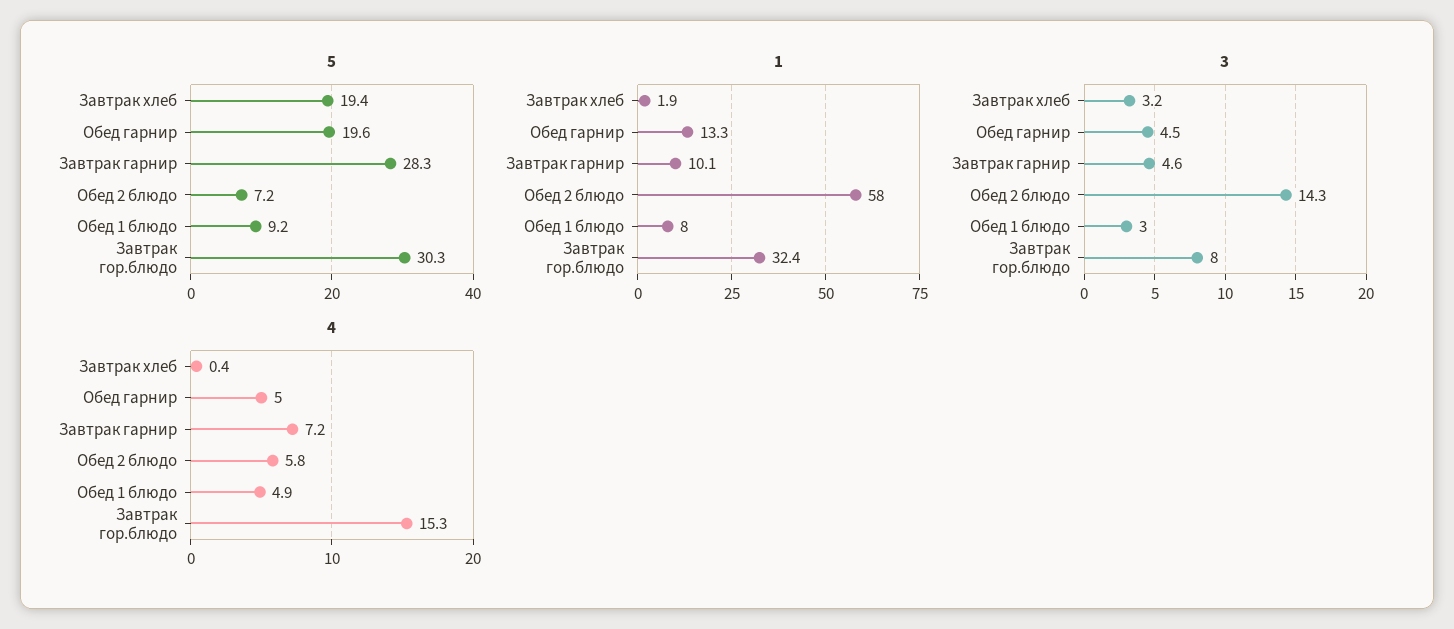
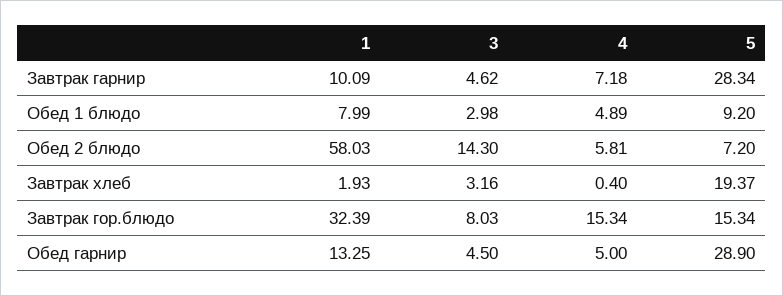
  {
    "5": {
      "Завтрак хлеб": 19.37,
-     "Обед гарнир": 19.6,
+     "Обед гарнир": 28.9,
      "Завтрак гарнир": 28.34,
      "Обед 2 блюдо": 7.2,
      "Обед 1 блюдо": 9.2,
-     "Завтрак гор.блюдо": 30.3
+     "Завтрак гор.блюдо": 15.34
    },
    "1": {
      "Завтрак хлеб": 1.93,
      "Обед гарнир": 13.25,
      "Завтрак гарнир": 10.09,
      "Обед 2 блюдо": 58.03,
      "Обед 1 блюдо": 7.99,
      "Завтрак гор.блюдо": 32.39
    },
    "3": {
      "Завтрак хлеб": 3.16,
      "Обед гарнир": 4.5,
      "Завтрак гарнир": 4.62,
      "Обед 2 блюдо": 14.3,
      "Обед 1 блюдо": 2.98,
      "Завтрак гор.блюдо": 8.03
    },
    "4": {
      "Завтрак хлеб": 0.4,
      "Обед гарнир": 5,
      "Завтрак гарнир": 7.18,
      "Обед 2 блюдо": 5.81,
      "Обед 1 блюдо": 4.89,
      "Завтрак гор.блюдо": 15.34
    }
  }

